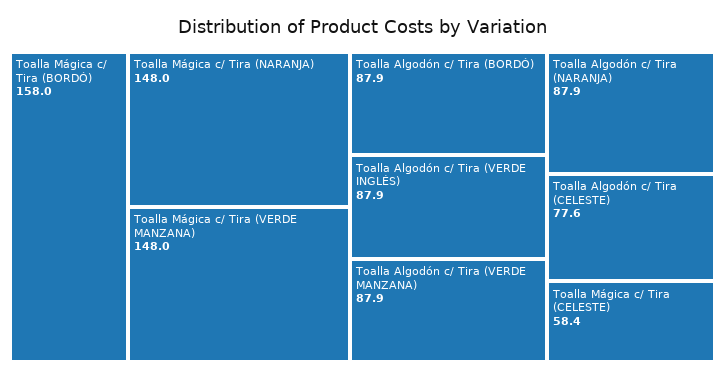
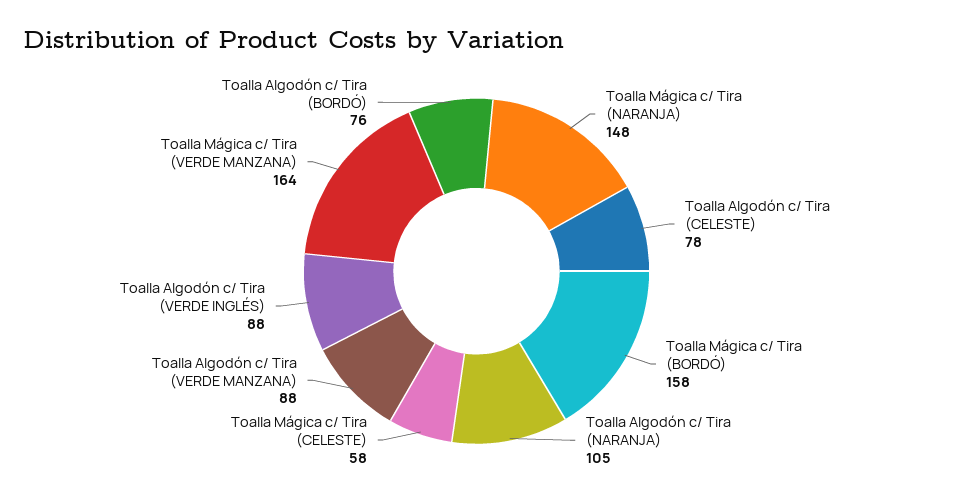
  {
    "Toalla Mágica c/ Tira (BORDÓ)": 158,
    "Toalla Mágica c/ Tira (NARANJA)": 148,
-   "Toalla Mágica c/ Tira (VERDE MANZANA)": 148,
+   "Toalla Mágica c/ Tira (VERDE MANZANA)": 164,
-   "Toalla Algodón c/ Tira (BORDÓ)": 87.9,
+   "Toalla Algodón c/ Tira (BORDÓ)": 76,
    "Toalla Algodón c/ Tira (VERDE INGLÉS)": 87.9,
    "Toalla Algodón c/ Tira (VERDE MANZANA)": 87.9,
-   "Toalla Algodón c/ Tira (NARANJA)": 87.9,
+   "Toalla Algodón c/ Tira (NARANJA)": 105,
    "Toalla Algodón c/ Tira (CELESTE)": 77.6,
    "Toalla Mágica c/ Tira (CELESTE)": 58.4
  }

